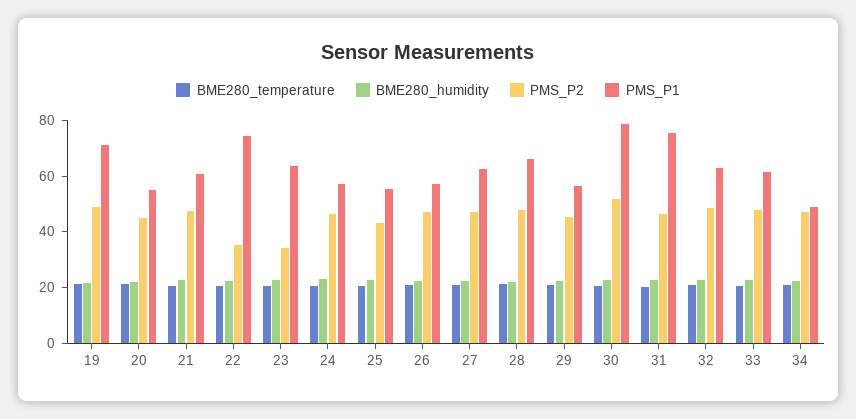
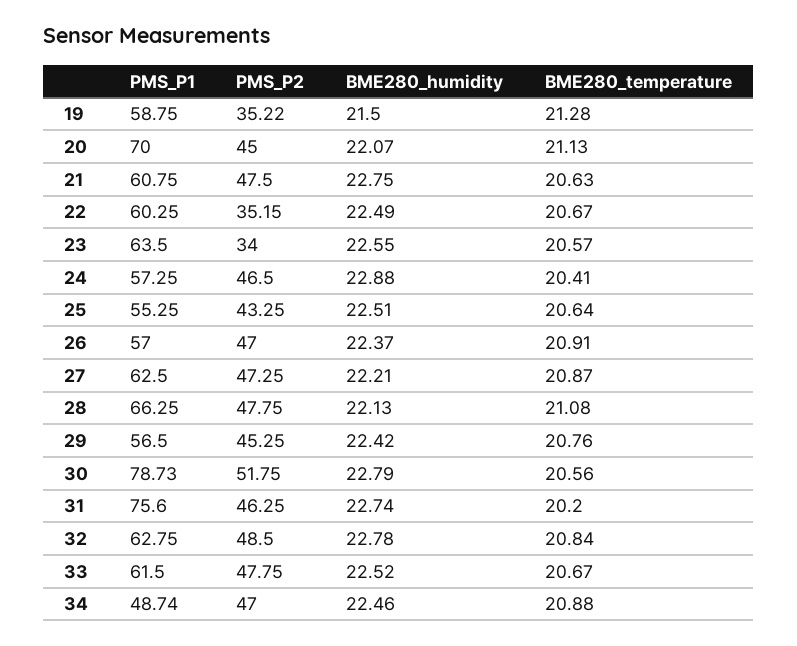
  {
    "BME280_temperature": {
      "19": 21.28,
      "20": 21.13,
      "21": 20.63,
      "22": 20.67,
      "23": 20.57,
      "24": 20.41,
      "25": 20.64,
      "26": 20.91,
      "27": 20.87,
      "28": 21.08,
      "29": 20.76,
      "30": 20.56,
      "31": 20.2,
      "32": 20.84,
      "33": 20.67,
      "34": 20.88
    },
    "BME280_humidity": {
      "19": 21.5,
      "20": 22.07,
      "21": 22.75,
      "22": 22.49,
      "23": 22.55,
      "24": 22.88,
      "25": 22.51,
      "26": 22.37,
      "27": 22.21,
      "28": 22.13,
      "29": 22.42,
      "30": 22.79,
      "31": 22.74,
      "32": 22.78,
      "33": 22.52,
      "34": 22.46
    },
    "PMS_P2": {
-     "19": 50,
+     "19": 35.22,
      "20": 45,
      "21": 47.5,
      "22": 35.15,
      "23": 34,
      "24": 46.5,
      "25": 43.25,
      "26": 47,
      "27": 47.25,
      "28": 47.75,
      "29": 45.25,
      "30": 51.75,
      "31": 46.25,
      "32": 48.5,
      "33": 47.75,
      "34": 47
    },
    "PMS_P1": {
-     "19": 70,
+     "19": 58.75,
-     "20": 55,
+     "20": 70,
      "21": 60.75,
-     "22": 75,
+     "22": 60.25,
      "23": 63.5,
      "24": 57.25,
      "25": 55.25,
      "26": 57,
      "27": 62.5,
      "28": 66.25,
      "29": 56.5,
      "30": 78.73,
      "31": 75.6,
      "32": 62.75,
      "33": 61.5,
      "34": 48.74
    }
  }

